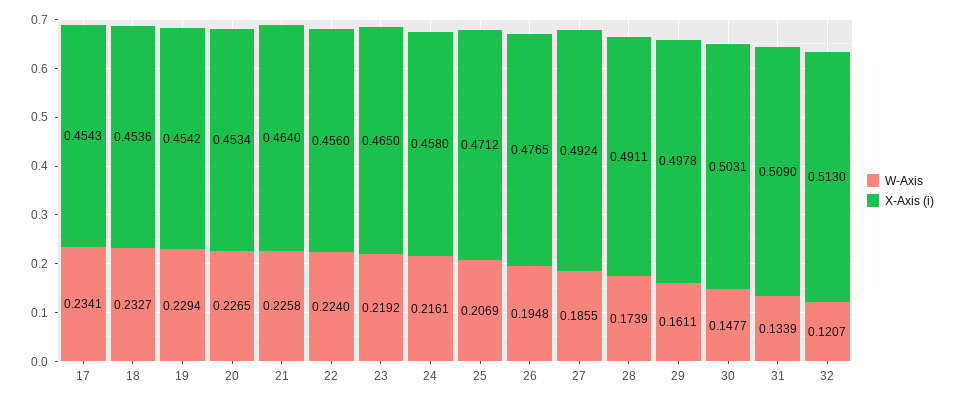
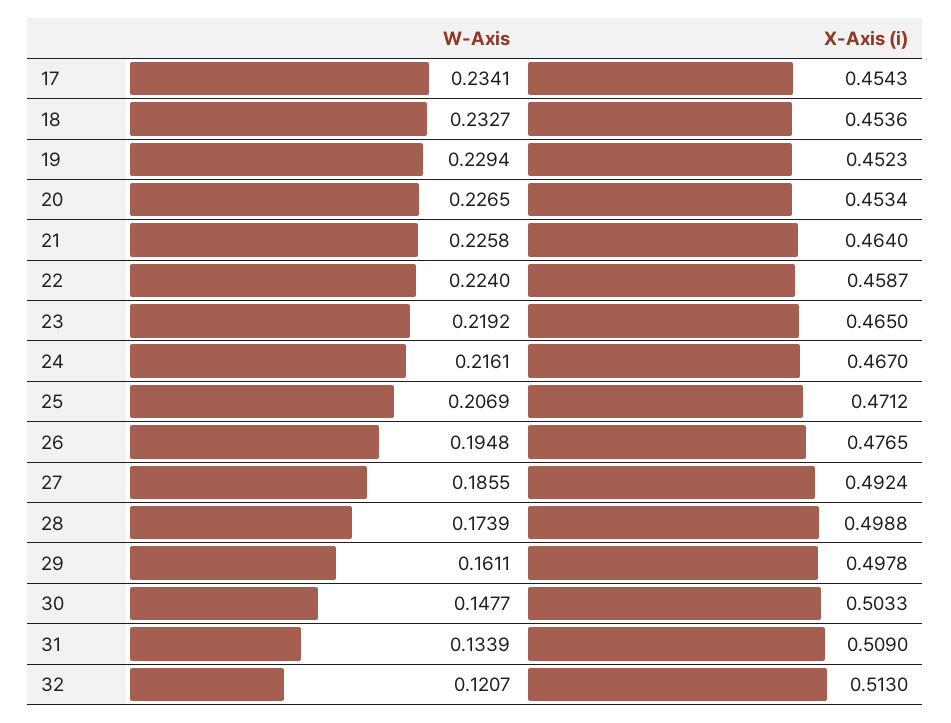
  {
    "W-Axis": {
      "17": 0.2341,
      "18": 0.2327,
      "19": 0.2294,
      "20": 0.2265,
      "21": 0.2258,
      "22": 0.224,
      "23": 0.2192,
      "24": 0.2161,
      "25": 0.2069,
      "26": 0.1948,
      "27": 0.1855,
      "28": 0.1739,
      "29": 0.1611,
      "30": 0.1477,
      "31": 0.1339,
      "32": 0.1207
    },
    "X-Axis (i)": {
      "17": 0.4543,
      "18": 0.4536,
-     "19": 0.4542,
+     "19": 0.4523,
      "20": 0.4534,
      "21": 0.464,
-     "22": 0.456,
+     "22": 0.4587,
      "23": 0.465,
-     "24": 0.458,
+     "24": 0.467,
      "25": 0.4712,
      "26": 0.4765,
      "27": 0.4924,
-     "28": 0.4911,
+     "28": 0.4988,
      "29": 0.4978,
-     "30": 0.5031,
+     "30": 0.5033,
      "31": 0.509,
      "32": 0.513
    }
  }

